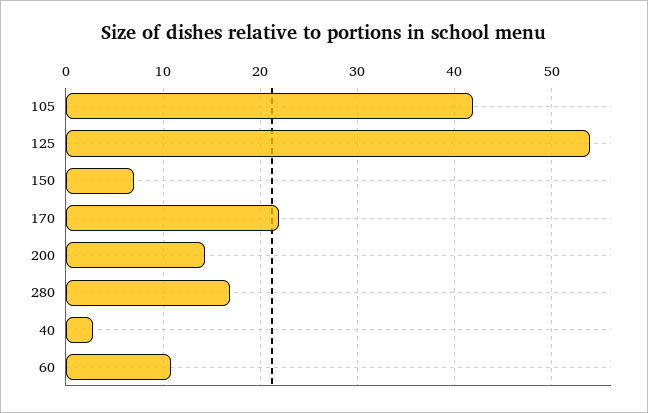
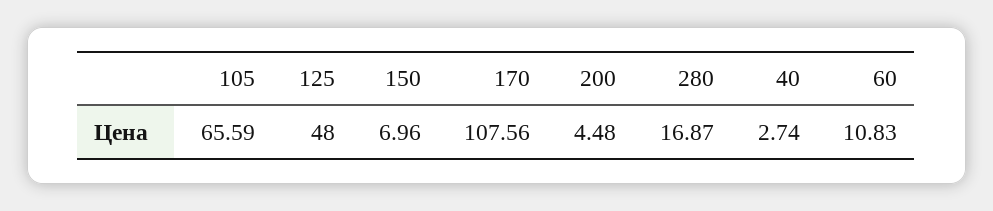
  {
-   "105": 42,
+   "105": 65.59,
-   "125": 54,
+   "125": 48,
    "150": 6.96,
-   "170": 22,
+   "170": 107.56,
-   "200": 14,
+   "200": 4.48,
    "280": 16.87,
    "40": 2.74,
    "60": 10.83
  }

